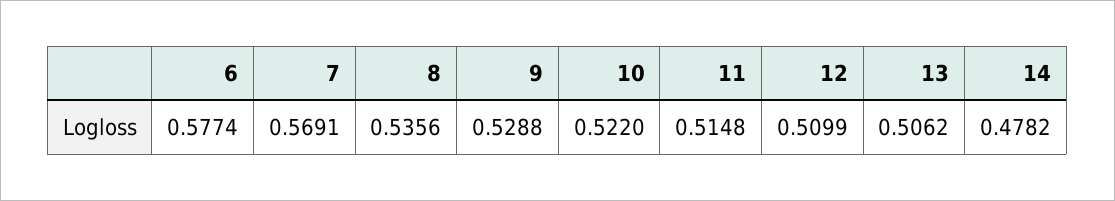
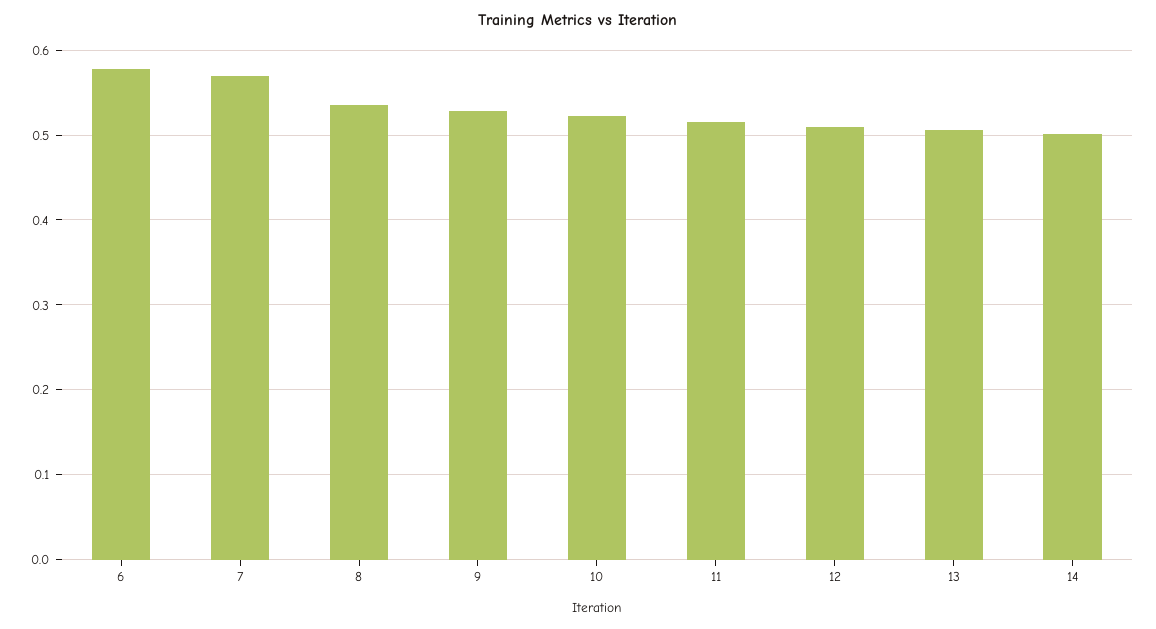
  {
    "6": 0.5774,
    "7": 0.5691,
    "8": 0.5356,
    "9": 0.5288,
    "10": 0.522,
    "11": 0.5148,
    "12": 0.5099,
    "13": 0.5062,
-   "14": 0.4782
+   "14": 0.5
  }

